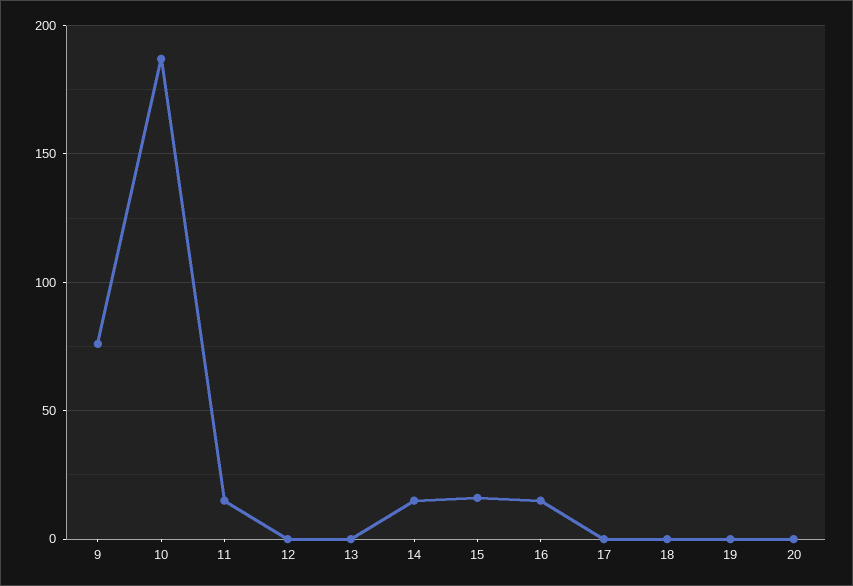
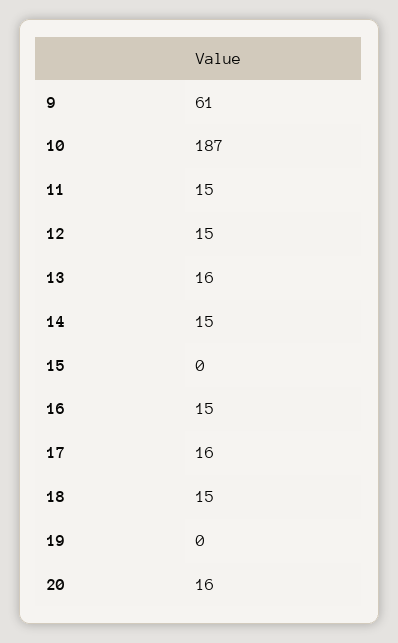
  {
-   "9": 75,
+   "9": 61,
    "10": 187,
    "11": 15,
-   "12": 0,
+   "12": 15,
-   "13": 0,
+   "13": 16,
    "14": 15,
-   "15": 15,
+   "15": 0,
    "16": 15,
-   "17": 0,
+   "17": 16,
-   "18": 0,
+   "18": 15,
    "19": 0,
-   "20": 0
+   "20": 16
  }

